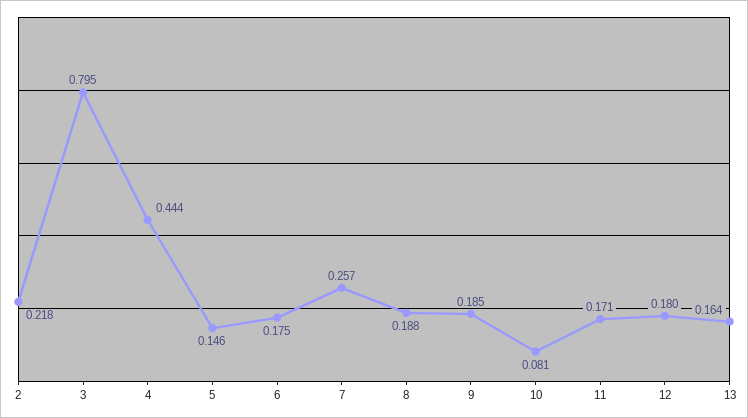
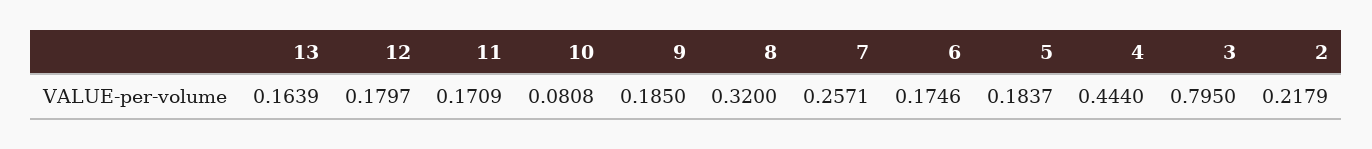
  {
    "2": 0.2179,
    "3": 0.795,
    "4": 0.444,
-   "5": 0.146,
+   "5": 0.1837,
    "6": 0.1746,
    "7": 0.2571,
-   "8": 0.188,
+   "8": 0.32,
    "9": 0.185,
    "10": 0.0808,
    "11": 0.1709,
    "12": 0.1797,
    "13": 0.1639
  }

